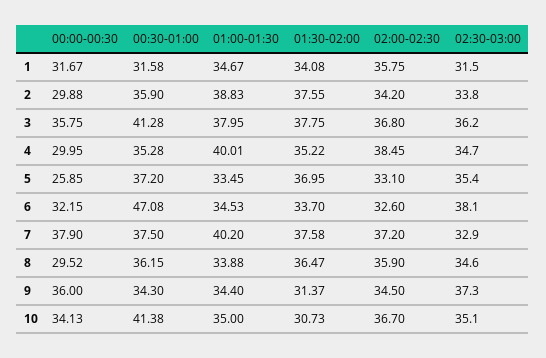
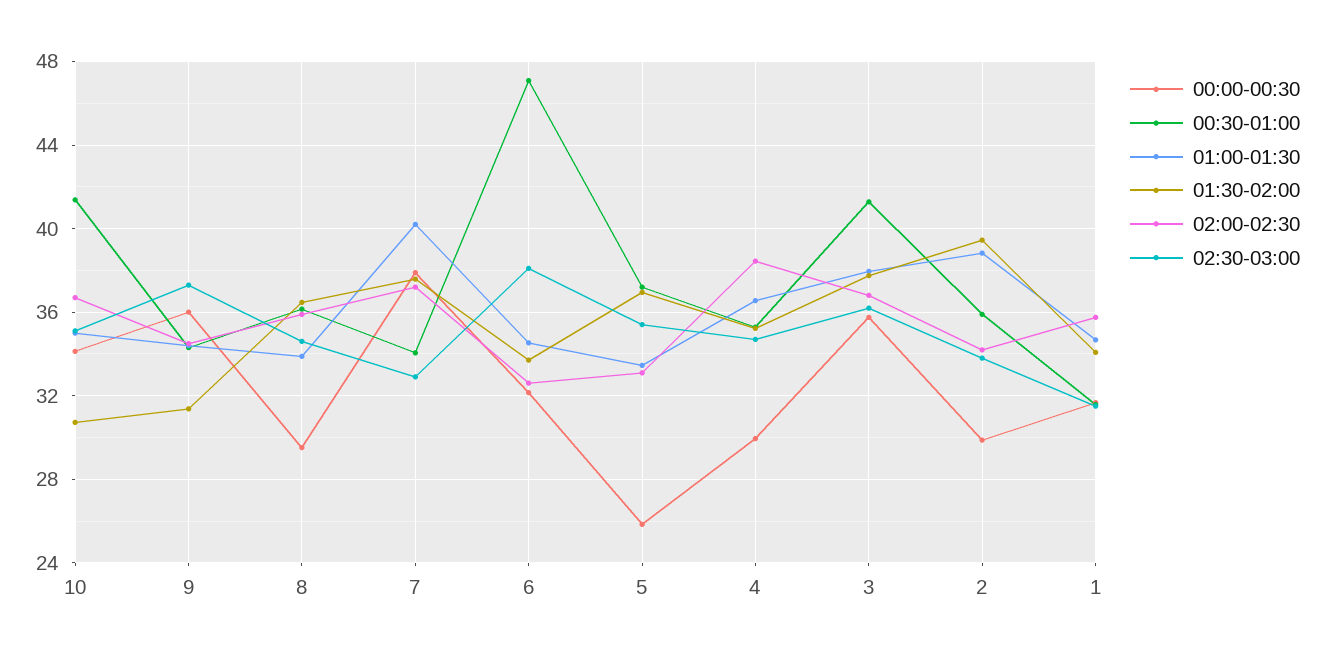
  {
    "00:00-00:30": {
      "1": 31.67,
      "2": 29.88,
      "3": 35.75,
      "4": 29.95,
      "5": 25.85,
      "6": 32.15,
      "7": 37.9,
      "8": 29.52,
      "9": 36,
      "10": 34.13
    },
    "00:30-01:00": {
      "1": 31.58,
      "2": 35.9,
      "3": 41.28,
      "4": 35.28,
      "5": 37.2,
      "6": 47.08,
-     "7": 37.5,
+     "7": 34,
      "8": 36.15,
      "9": 34.3,
      "10": 41.38
    },
    "01:00-01:30": {
      "1": 34.67,
      "2": 38.83,
      "3": 37.95,
-     "4": 40.01,
+     "4": 36.5,
      "5": 33.45,
      "6": 34.53,
      "7": 40.2,
      "8": 33.88,
      "9": 34.4,
      "10": 35
    },
    "01:30-02:00": {
      "1": 34.08,
-     "2": 37.55,
+     "2": 39.5,
      "3": 37.75,
      "4": 35.22,
      "5": 36.95,
      "6": 33.7,
      "7": 37.58,
      "8": 36.47,
      "9": 31.37,
      "10": 30.73
    },
    "02:00-02:30": {
      "1": 35.75,
      "2": 34.2,
      "3": 36.8,
      "4": 38.45,
      "5": 33.1,
      "6": 32.6,
      "7": 37.2,
      "8": 35.9,
      "9": 34.5,
      "10": 36.7
    },
    "02:30-03:00": {
      "1": 31.5,
      "2": 33.8,
      "3": 36.2,
      "4": 34.7,
      "5": 35.4,
      "6": 38.1,
      "7": 32.9,
      "8": 34.6,
      "9": 37.3,
      "10": 35.1
    }
  }

